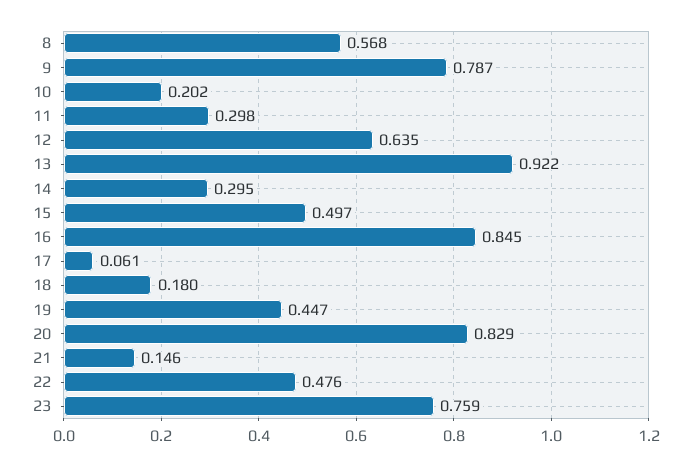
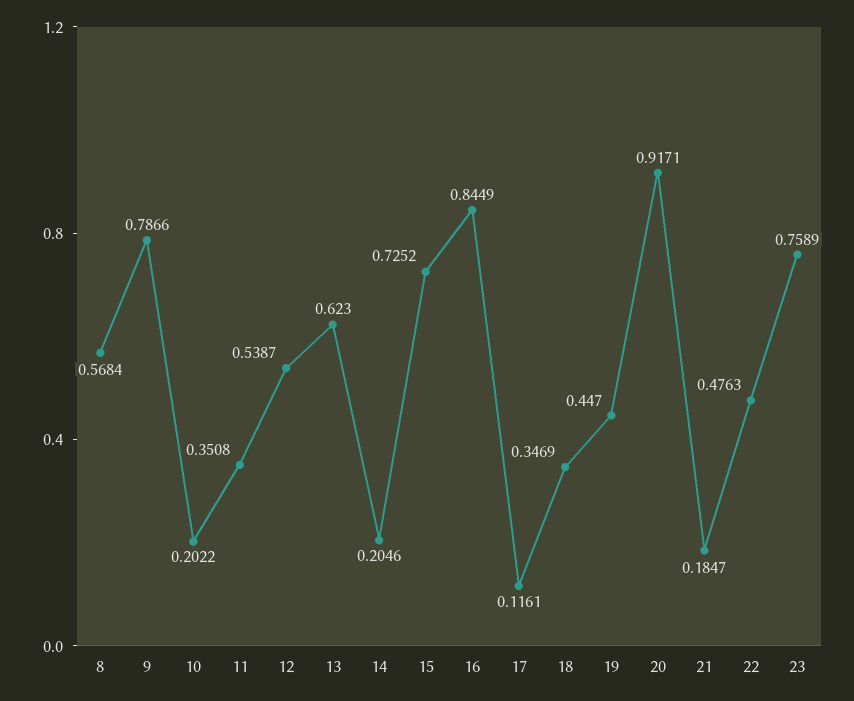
  {
    "8": 0.5684,
    "9": 0.7866,
    "10": 0.2022,
-   "11": 0.298,
+   "11": 0.3508,
-   "12": 0.635,
+   "12": 0.5387,
-   "13": 0.922,
+   "13": 0.623,
-   "14": 0.295,
+   "14": 0.2046,
-   "15": 0.497,
+   "15": 0.7252,
    "16": 0.8449,
-   "17": 0.061,
+   "17": 0.1161,
-   "18": 0.18,
+   "18": 0.3469,
    "19": 0.447,
-   "20": 0.829,
+   "20": 0.9171,
-   "21": 0.146,
+   "21": 0.1847,
    "22": 0.4763,
    "23": 0.7589
  }

